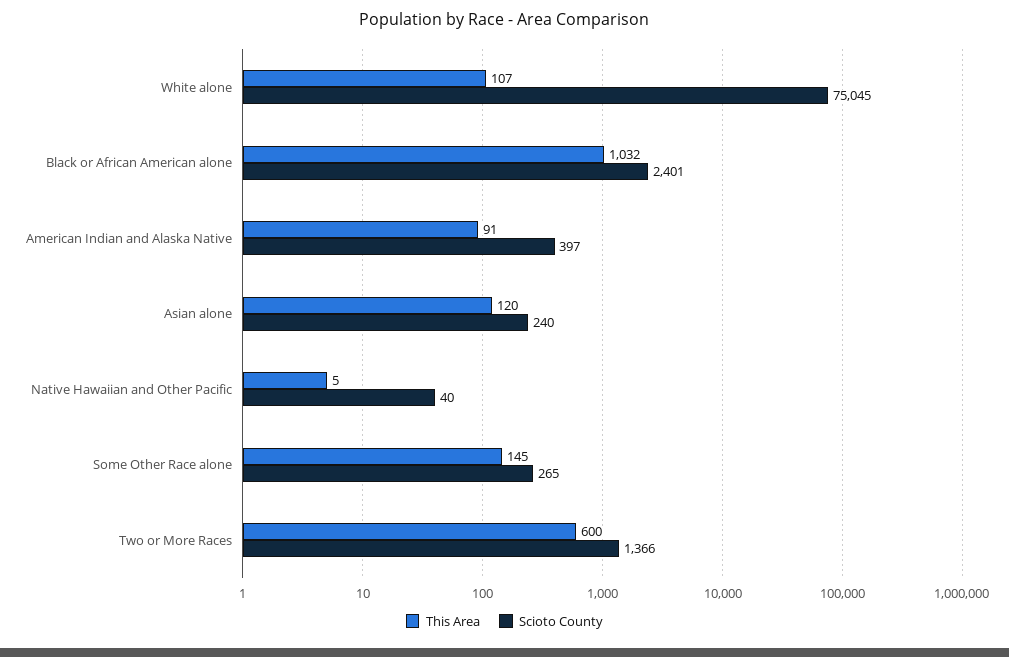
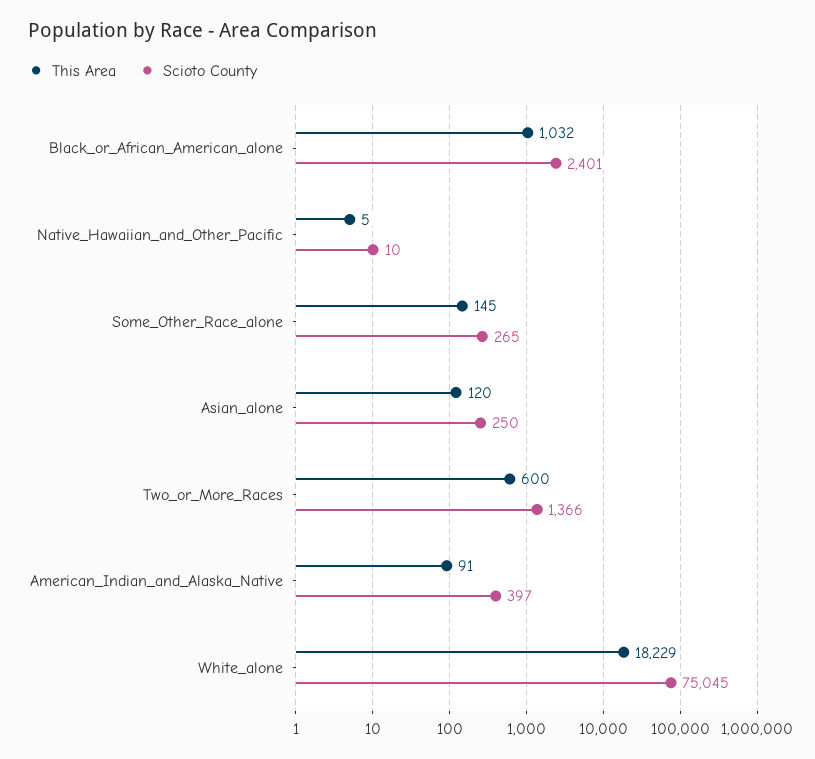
  {
    "This Area": {
-     "White alone": 107,
+     "White alone": 18229,
      "Black or African American alone": 1032,
      "American Indian and Alaska Native": 91,
      "Asian alone": 120,
      "Native Hawaiian and Other Pacific": 5,
      "Some Other Race alone": 145,
      "Two or More Races": 600
    },
    "Scioto County": {
      "White alone": 75045,
      "Black or African American alone": 2401,
      "American Indian and Alaska Native": 397,
-     "Asian alone": 240,
+     "Asian alone": 250,
-     "Native Hawaiian and Other Pacific": 40,
+     "Native Hawaiian and Other Pacific": 10,
      "Some Other Race alone": 265,
      "Two or More Races": 1366
    }
  }

